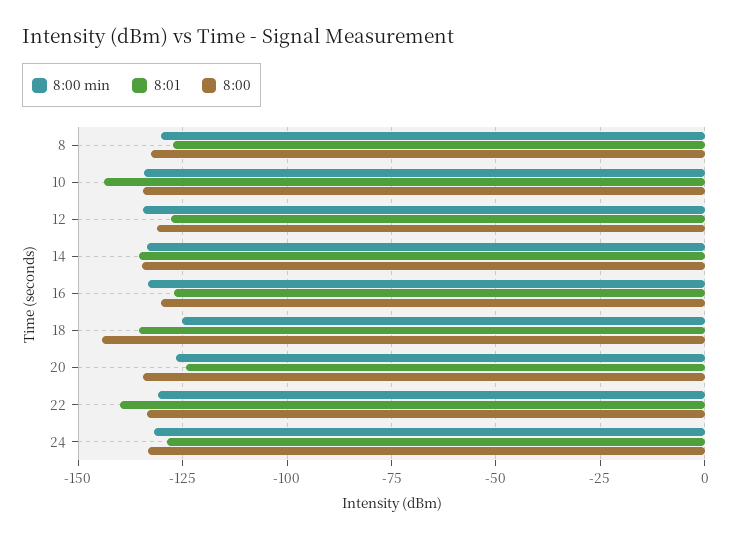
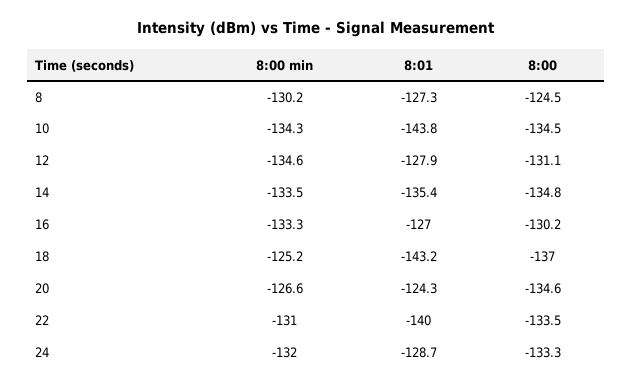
  {
    "8:00 min": {
      "8": -130.2,
      "10": -134.3,
      "12": -134.6,
      "14": -133.5,
      "16": -133.3,
      "18": -125.2,
      "20": -126.6,
      "22": -131,
      "24": -132
    },
    "8:01": {
      "8": -127.3,
      "10": -143.8,
      "12": -127.9,
      "14": -135.4,
      "16": -127,
-     "18": -135,
+     "18": -143.2,
      "20": -124.3,
      "22": -140,
      "24": -128.7
    },
    "8:00": {
-     "8": -132.5,
+     "8": -124.5,
      "10": -134.5,
      "12": -131.1,
      "14": -134.8,
      "16": -130.2,
-     "18": -145,
+     "18": -137,
      "20": -134.6,
      "22": -133.5,
      "24": -133.3
    }
  }

